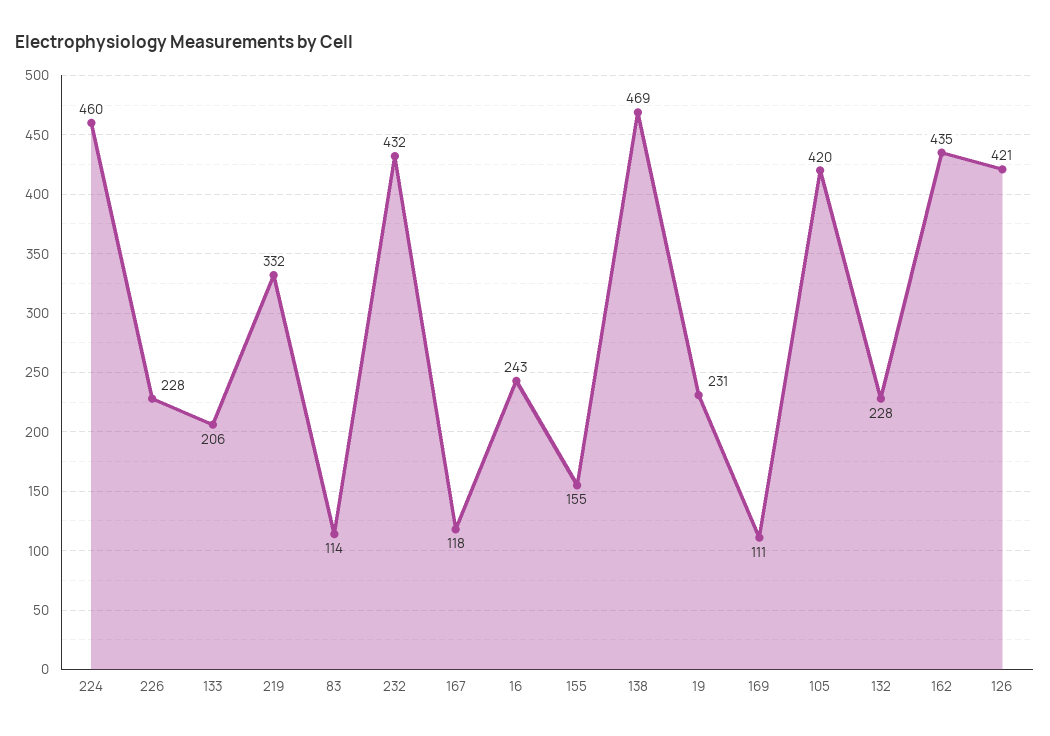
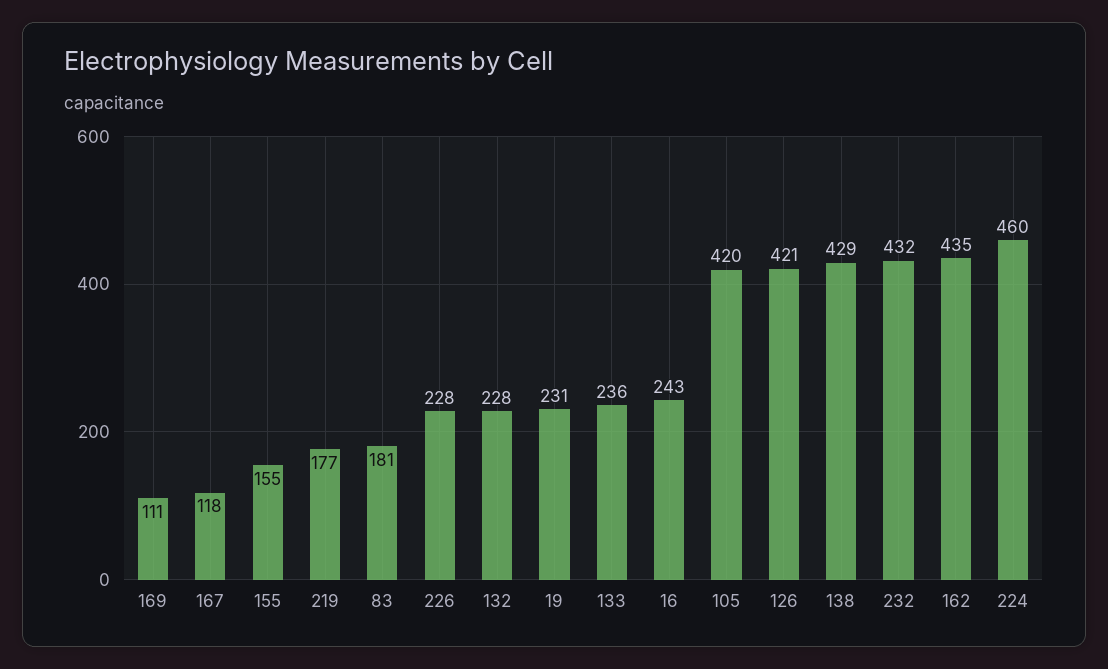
  {
    "224": 460,
    "226": 228,
-   "133": 206,
+   "133": 236,
-   "219": 332,
+   "219": 177,
-   "83": 114,
+   "83": 181,
    "232": 432,
    "167": 118,
    "16": 243,
    "155": 155,
-   "138": 469,
+   "138": 429,
    "19": 231,
    "169": 111,
    "105": 420,
    "132": 228,
    "162": 435,
    "126": 421
  }

